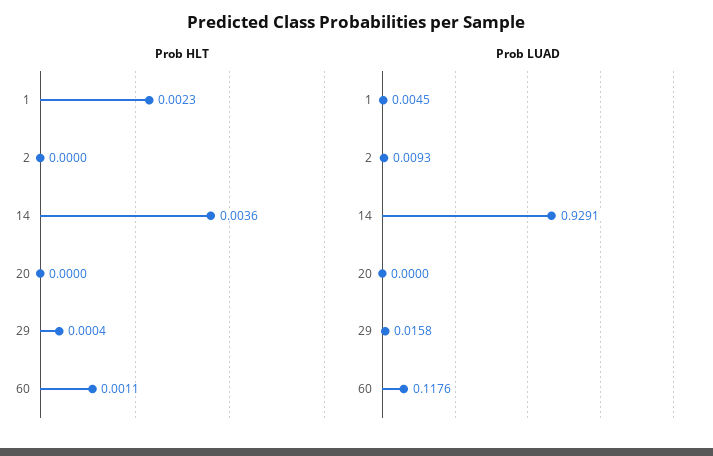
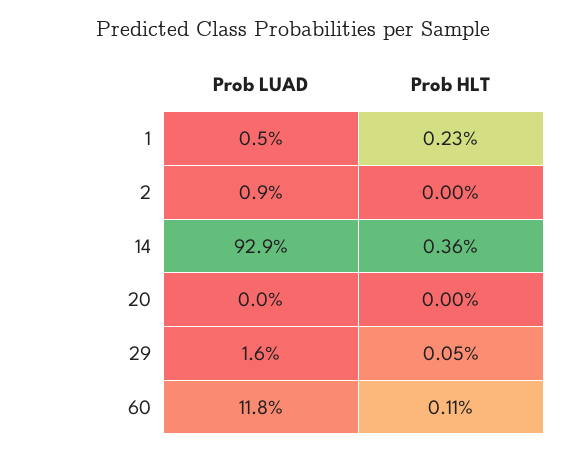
  {
    "Prob HLT": {
      "1": 0.0023,
      "2": 0,
      "14": 0.0036,
      "20": 0,
-     "29": 0.0004,
+     "29": 0.0005,
      "60": 0.0011
    },
    "Prob LUAD": {
      "1": 0.0045,
      "2": 0.0093,
      "14": 0.9291,
      "20": 0,
      "29": 0.0158,
      "60": 0.1176
    }
  }

